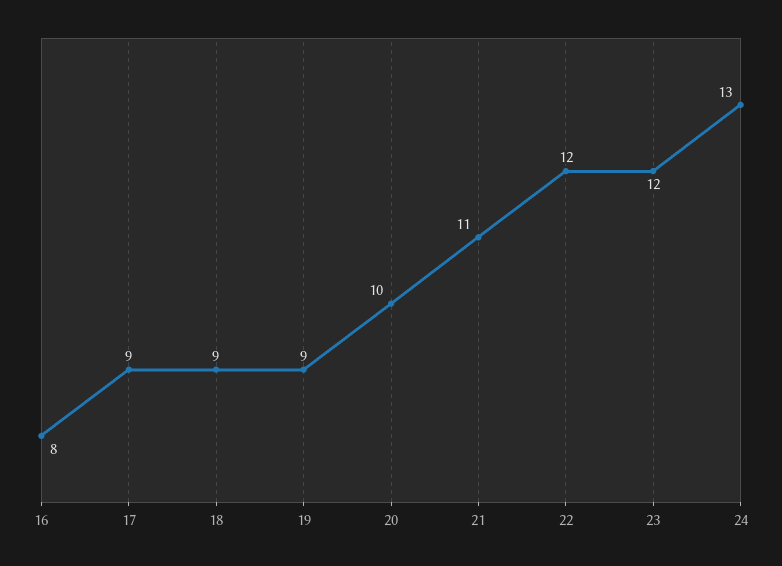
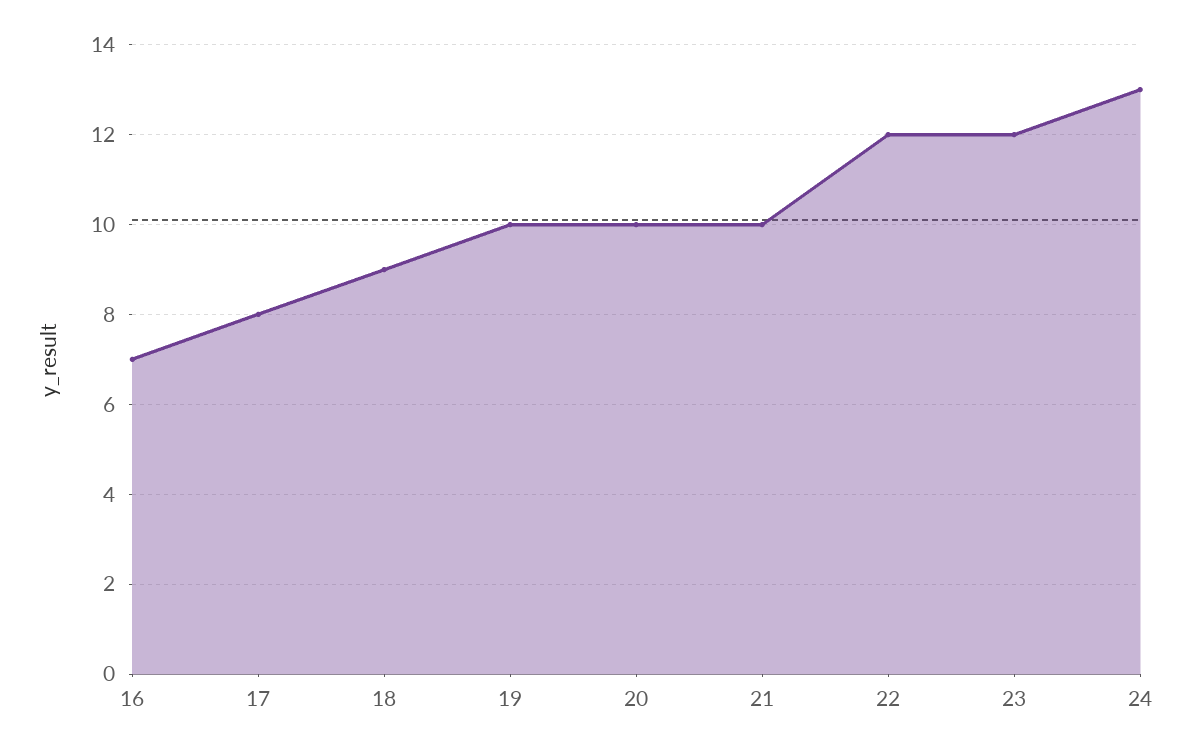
  {
-   "16": 8,
+   "16": 7,
-   "17": 9,
+   "17": 8,
    "18": 9,
-   "19": 9,
+   "19": 10,
    "20": 10,
-   "21": 11,
+   "21": 10,
    "22": 12,
    "23": 12,
    "24": 13
  }

